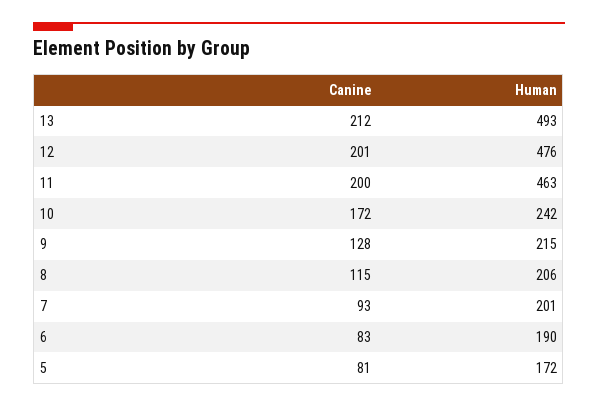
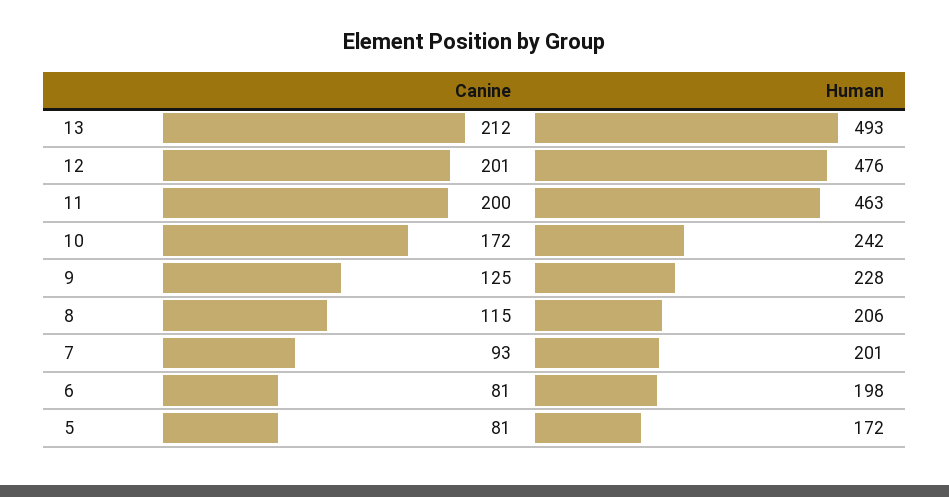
  {
    "Canine": {
      "13": 212,
      "12": 201,
      "11": 200,
      "10": 172,
-     "9": 128,
+     "9": 125,
      "8": 115,
      "7": 93,
-     "6": 83,
+     "6": 81,
      "5": 81
    },
    "Human": {
      "13": 493,
      "12": 476,
      "11": 463,
      "10": 242,
-     "9": 215,
+     "9": 228,
      "8": 206,
      "7": 201,
-     "6": 190,
+     "6": 198,
      "5": 172
    }
  }

